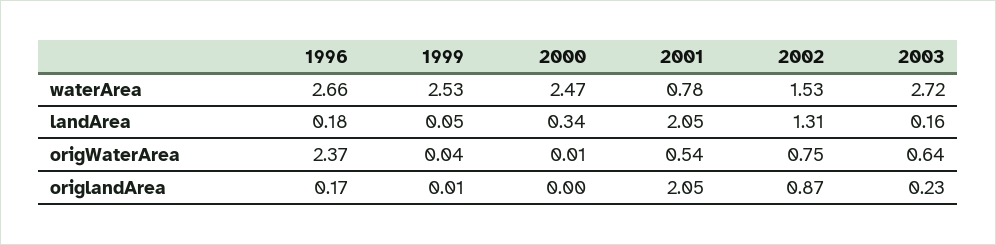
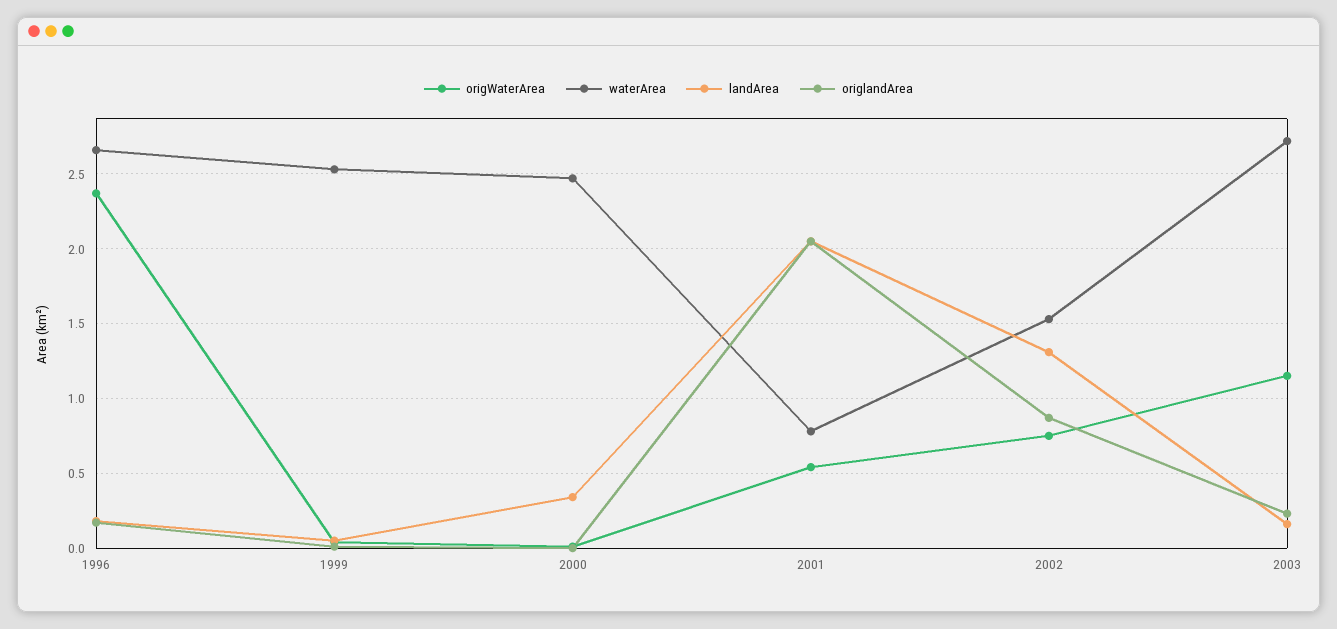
  {
    "waterArea": {
      "1996": 2.66,
      "1999": 2.53,
      "2000": 2.47,
      "2001": 0.78,
      "2002": 1.53,
      "2003": 2.72
    },
    "landArea": {
      "1996": 0.18,
      "1999": 0.05,
      "2000": 0.34,
      "2001": 2.05,
      "2002": 1.31,
      "2003": 0.16
    },
    "origWaterArea": {
      "1996": 2.37,
      "1999": 0.04,
      "2000": 0.01,
      "2001": 0.54,
      "2002": 0.75,
-     "2003": 0.64
+     "2003": 1.15
    },
    "origlandArea": {
      "1996": 0.17,
      "1999": 0.01,
      "2000": 0,
      "2001": 2.05,
      "2002": 0.87,
      "2003": 0.23
    }
  }

